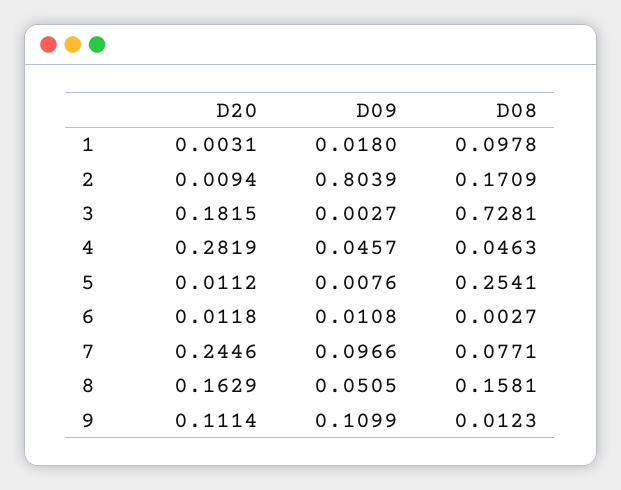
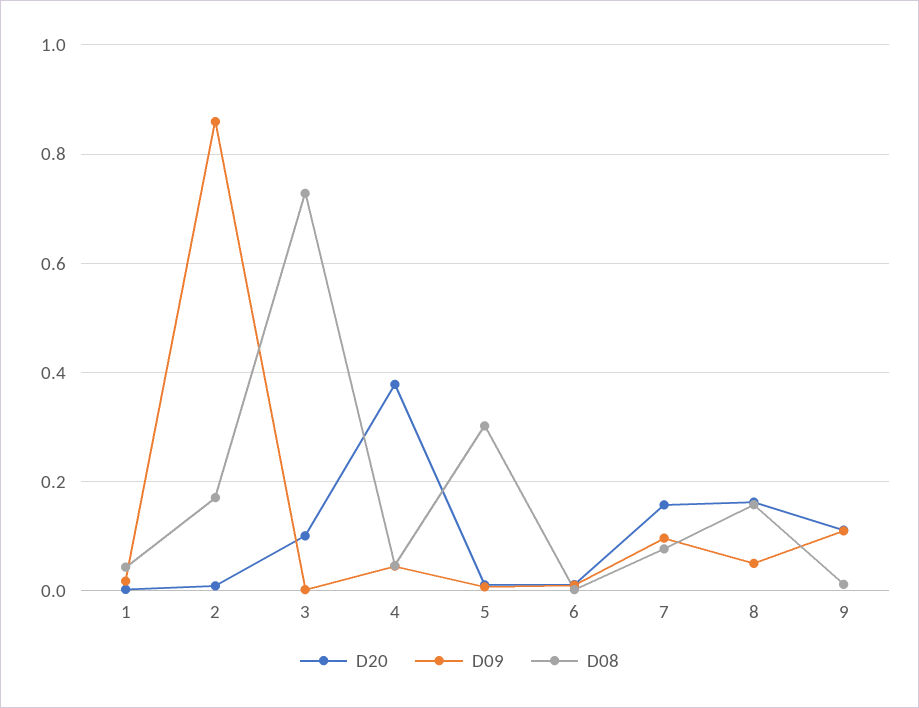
  {
    "D20": {
      "1": 0.0031,
      "2": 0.0094,
-     "3": 0.1815,
+     "3": 0.1,
-     "4": 0.2819,
+     "4": 0.38,
      "5": 0.0112,
      "6": 0.0118,
-     "7": 0.2446,
+     "7": 0.16,
      "8": 0.1629,
      "9": 0.1114
    },
    "D09": {
      "1": 0.018,
-     "2": 0.8039,
+     "2": 0.86,
      "3": 0.0027,
      "4": 0.0457,
      "5": 0.0076,
      "6": 0.0108,
      "7": 0.0966,
      "8": 0.0505,
      "9": 0.1099
    },
    "D08": {
-     "1": 0.0978,
+     "1": 0.04,
      "2": 0.1709,
      "3": 0.7281,
      "4": 0.0463,
-     "5": 0.2541,
+     "5": 0.3,
      "6": 0.0027,
      "7": 0.0771,
      "8": 0.1581,
      "9": 0.0123
    }
  }

